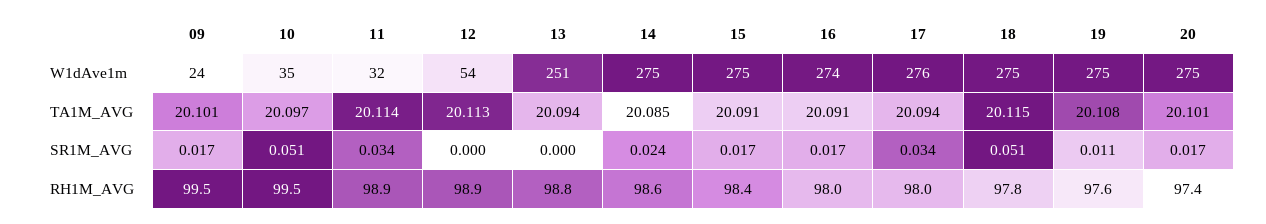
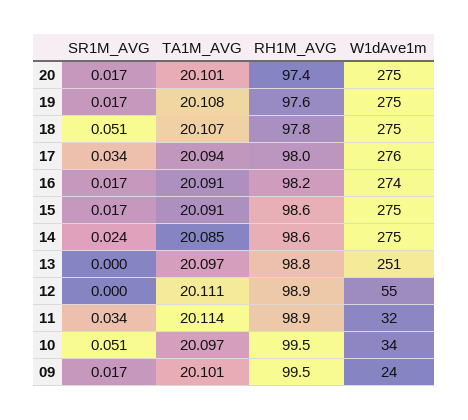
  {
    "09": {
      "W1dAve1m": 24,
      "TA1M_AVG": 20.101,
      "SR1M_AVG": 0.017,
      "RH1M_AVG": 99.5
    },
    "10": {
-     "W1dAve1m": 35,
+     "W1dAve1m": 34,
      "TA1M_AVG": 20.097,
      "SR1M_AVG": 0.051,
      "RH1M_AVG": 99.5
    },
    "11": {
      "W1dAve1m": 32,
      "TA1M_AVG": 20.114,
      "SR1M_AVG": 0.034,
      "RH1M_AVG": 98.9
    },
    "12": {
-     "W1dAve1m": 54,
+     "W1dAve1m": 55,
-     "TA1M_AVG": 20.113,
+     "TA1M_AVG": 20.111,
      "SR1M_AVG": 0,
      "RH1M_AVG": 98.9
    },
    "13": {
      "W1dAve1m": 251,
-     "TA1M_AVG": 20.094,
+     "TA1M_AVG": 20.097,
      "SR1M_AVG": 0,
      "RH1M_AVG": 98.8
    },
    "14": {
      "W1dAve1m": 275,
      "TA1M_AVG": 20.085,
      "SR1M_AVG": 0.024,
      "RH1M_AVG": 98.6
    },
    "15": {
      "W1dAve1m": 275,
      "TA1M_AVG": 20.091,
      "SR1M_AVG": 0.017,
-     "RH1M_AVG": 98.4
+     "RH1M_AVG": 98.6
    },
    "16": {
      "W1dAve1m": 274,
      "TA1M_AVG": 20.091,
      "SR1M_AVG": 0.017,
-     "RH1M_AVG": 98
+     "RH1M_AVG": 98.2
    },
    "17": {
      "W1dAve1m": 276,
      "TA1M_AVG": 20.094,
      "SR1M_AVG": 0.034,
      "RH1M_AVG": 98
    },
    "18": {
      "W1dAve1m": 275,
-     "TA1M_AVG": 20.115,
+     "TA1M_AVG": 20.107,
      "SR1M_AVG": 0.051,
      "RH1M_AVG": 97.8
    },
    "19": {
      "W1dAve1m": 275,
      "TA1M_AVG": 20.108,
-     "SR1M_AVG": 0.011,
+     "SR1M_AVG": 0.017,
      "RH1M_AVG": 97.6
    },
    "20": {
      "W1dAve1m": 275,
      "TA1M_AVG": 20.101,
      "SR1M_AVG": 0.017,
      "RH1M_AVG": 97.4
    }
  }

